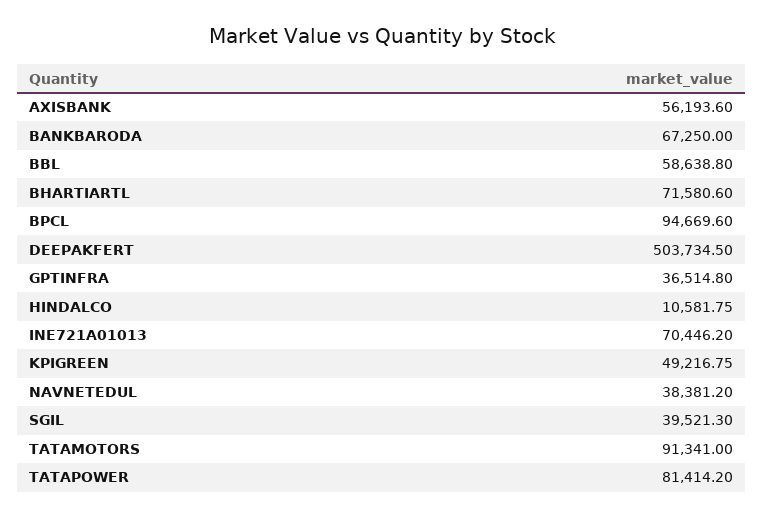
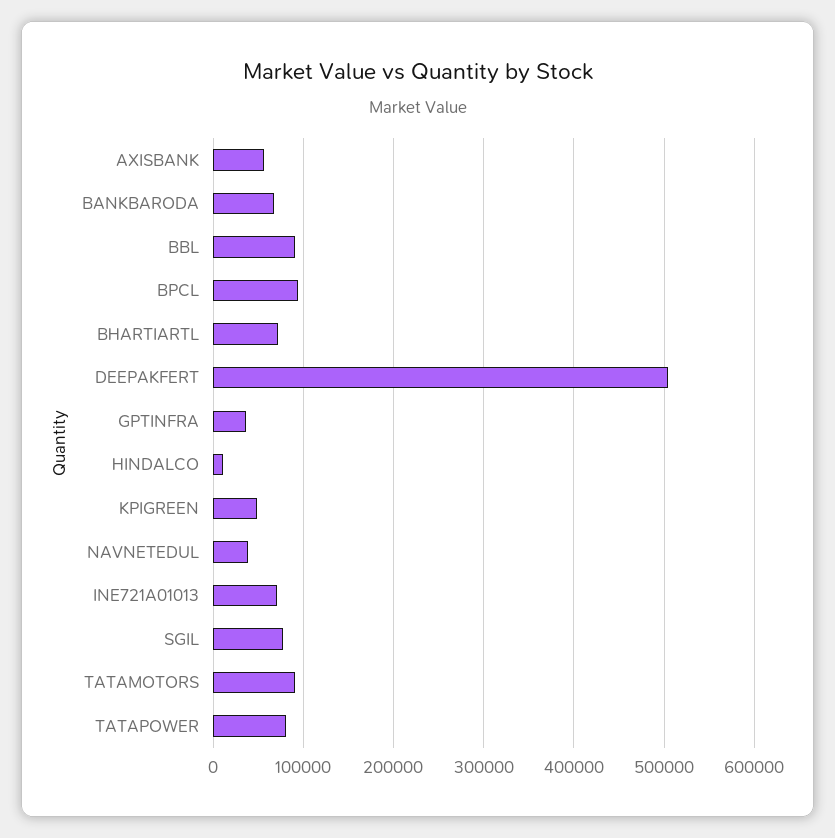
  {
    "AXISBANK": 56193.6,
    "BANKBARODA": 67250,
-   "BBL": 58638.8,
+   "BBL": 90000,
    "BHARTIARTL": 71580.6,
    "BPCL": 94669.6,
    "DEEPAKFERT": 503734.5,
    "GPTINFRA": 36514.8,
    "HINDALCO": 10581.75,
    "INE721A01013": 70446.2,
    "KPIGREEN": 49216.75,
    "NAVNETEDUL": 38381.2,
-   "SGIL": 39521.3,
+   "SGIL": 80000,
    "TATAMOTORS": 91341,
    "TATAPOWER": 81414.2
  }

